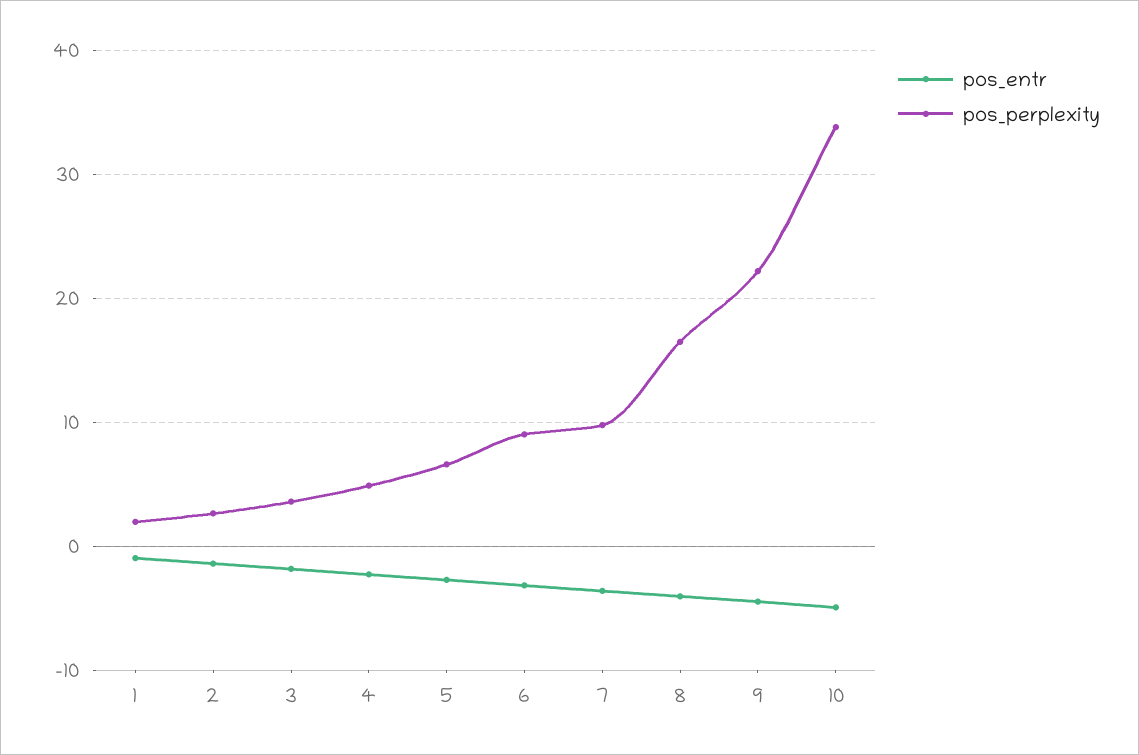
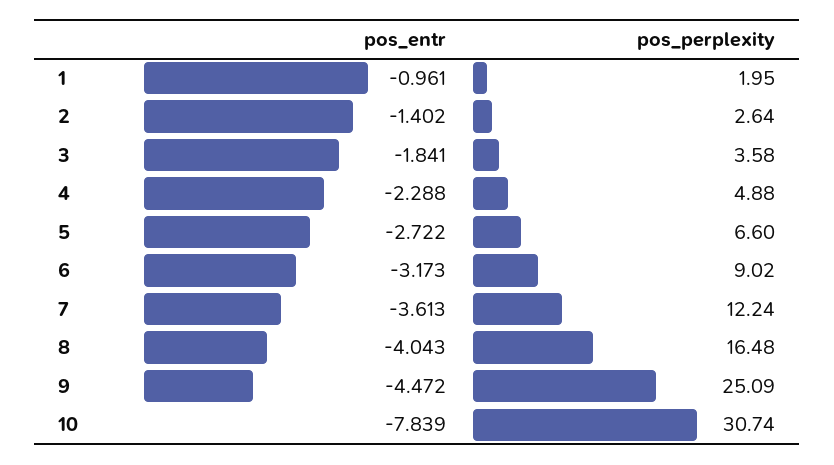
  {
    "pos_entr": {
      "1": -0.961,
      "2": -1.402,
      "3": -1.841,
      "4": -2.288,
      "5": -2.722,
      "6": -3.173,
      "7": -3.613,
      "8": -4.043,
      "9": -4.472,
-     "10": -5
+     "10": -7.839
    },
    "pos_perplexity": {
      "1": 1.95,
      "2": 2.64,
      "3": 3.58,
      "4": 4.88,
      "5": 6.6,
      "6": 9.02,
-     "7": 10,
+     "7": 12.24,
      "8": 16.48,
-     "9": 22,
+     "9": 25.09,
-     "10": 34
+     "10": 30.74
    }
  }

